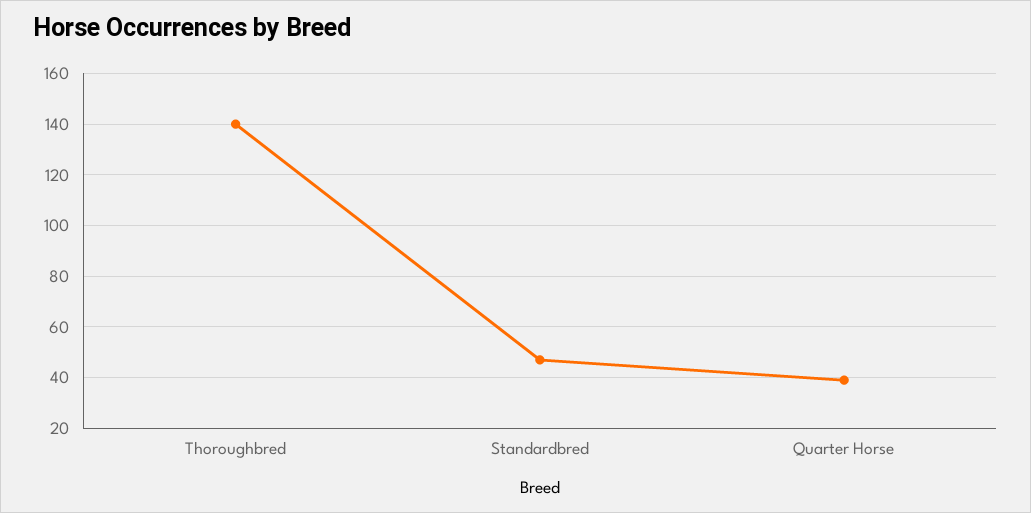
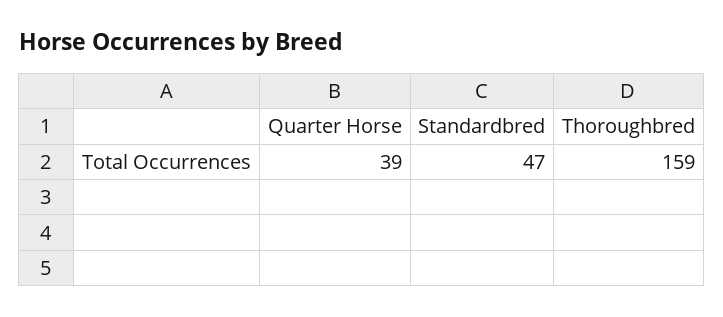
  {
-   "Thoroughbred": 140,
+   "Thoroughbred": 159,
    "Standardbred": 47,
    "Quarter Horse": 39
  }

